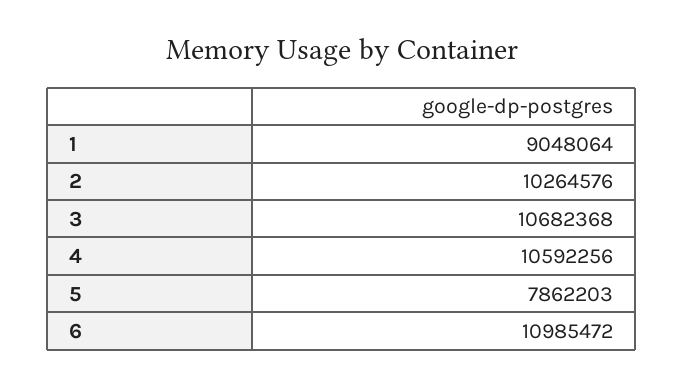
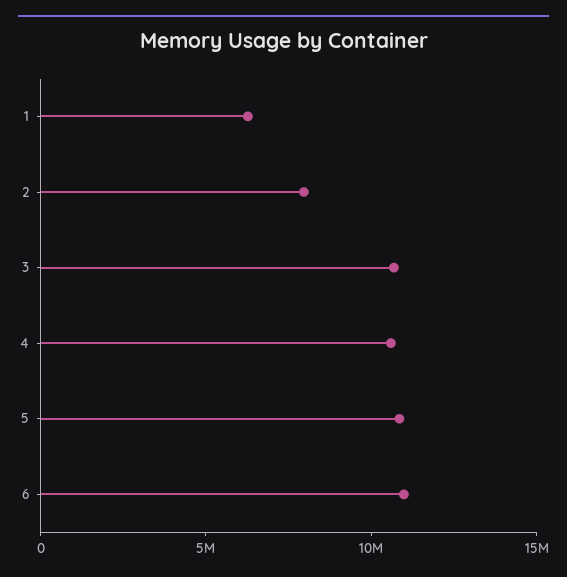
  {
-   "1": 9048064,
+   "1": 6000000,
-   "2": 10264576,
+   "2": 8000000,
    "3": 10682368,
    "4": 10592256,
-   "5": 7862203,
+   "5": 11000000,
    "6": 10985472
  }

